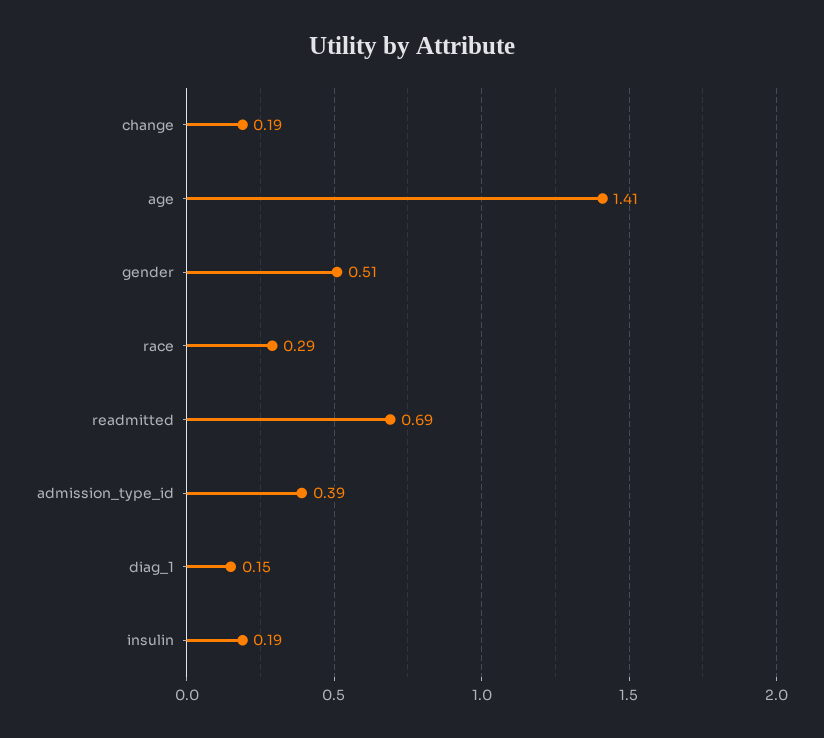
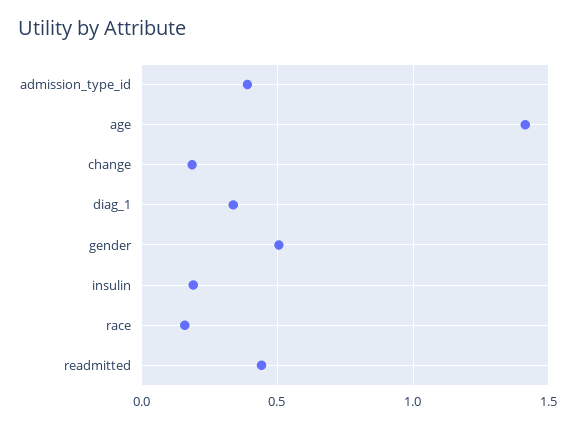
  {
    "change": 0.19,
    "age": 1.41,
    "gender": 0.51,
-   "race": 0.29,
+   "race": 0.15,
-   "readmitted": 0.69,
+   "readmitted": 0.45,
    "admission_type_id": 0.39,
-   "diag_1": 0.15,
+   "diag_1": 0.35,
    "insulin": 0.19
  }

